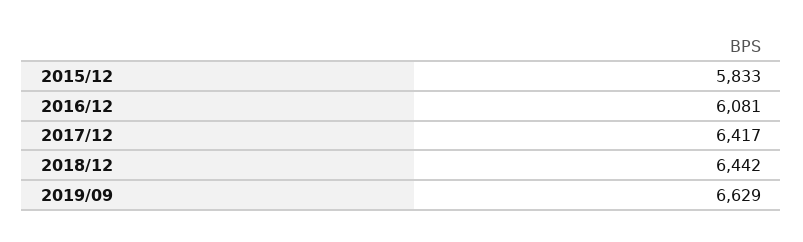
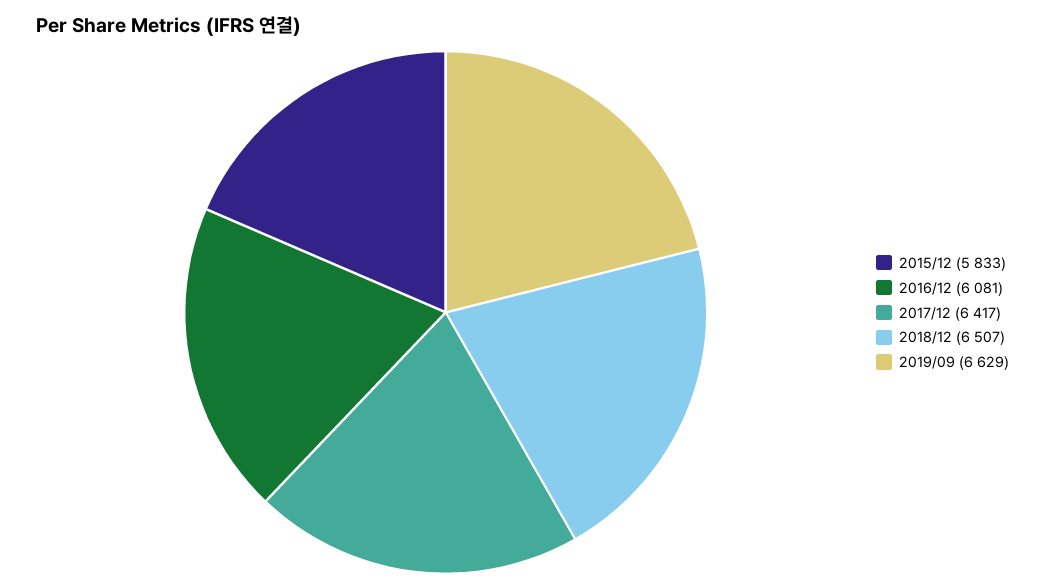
  {
    "2015/12": 5833,
    "2016/12": 6081,
    "2017/12": 6417,
-   "2018/12": 6442,
+   "2018/12": 6507,
    "2019/09": 6629
  }

